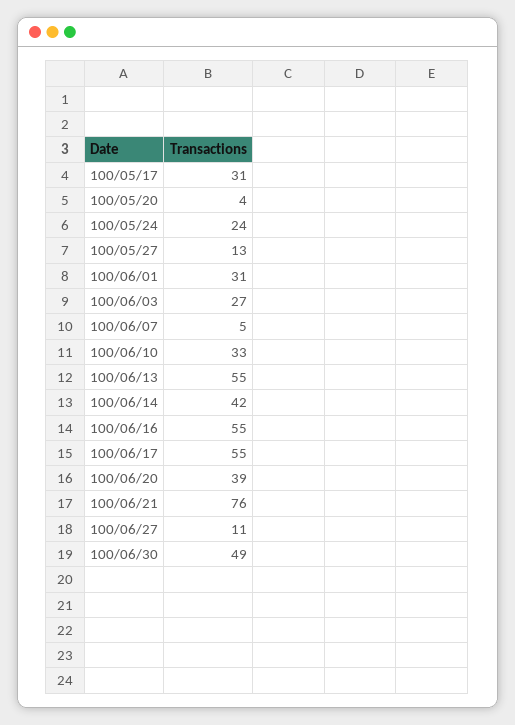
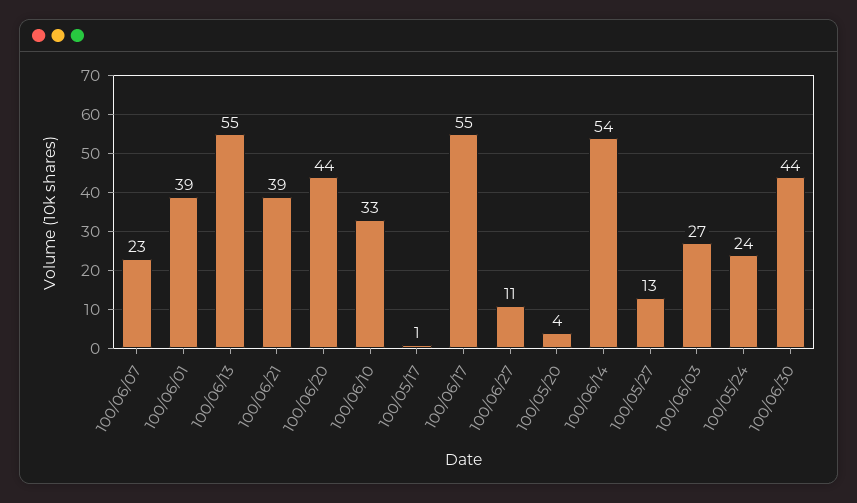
  {
-   "100/05/17": 31,
+   "100/05/17": 1,
    "100/05/20": 4,
    "100/05/24": 24,
    "100/05/27": 13,
-   "100/06/01": 31,
+   "100/06/01": 39,
    "100/06/03": 27,
-   "100/06/07": 5,
+   "100/06/07": 23,
    "100/06/10": 33,
    "100/06/13": 55,
-   "100/06/14": 42,
+   "100/06/14": 54,
-   "100/06/16": 55,
    "100/06/17": 55,
-   "100/06/20": 39,
+   "100/06/20": 44,
-   "100/06/21": 76,
+   "100/06/21": 39,
    "100/06/27": 11,
-   "100/06/30": 49
+   "100/06/30": 44
  }

